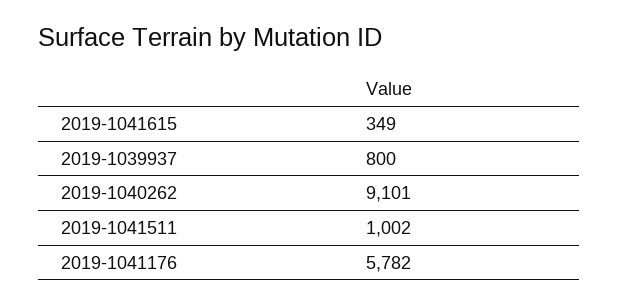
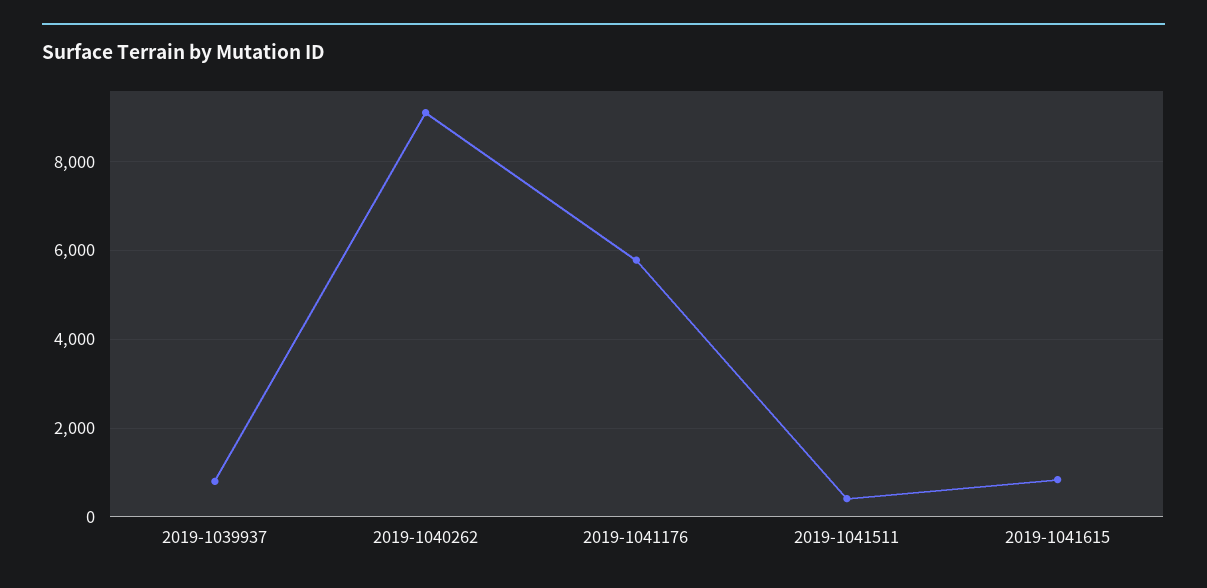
  {
-   "2019-1041615": 349,
+   "2019-1041615": 800,
    "2019-1039937": 800,
    "2019-1040262": 9101,
-   "2019-1041511": 1002,
+   "2019-1041511": 400,
    "2019-1041176": 5782
  }

